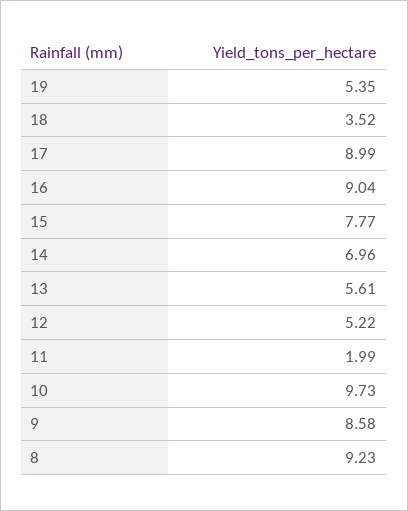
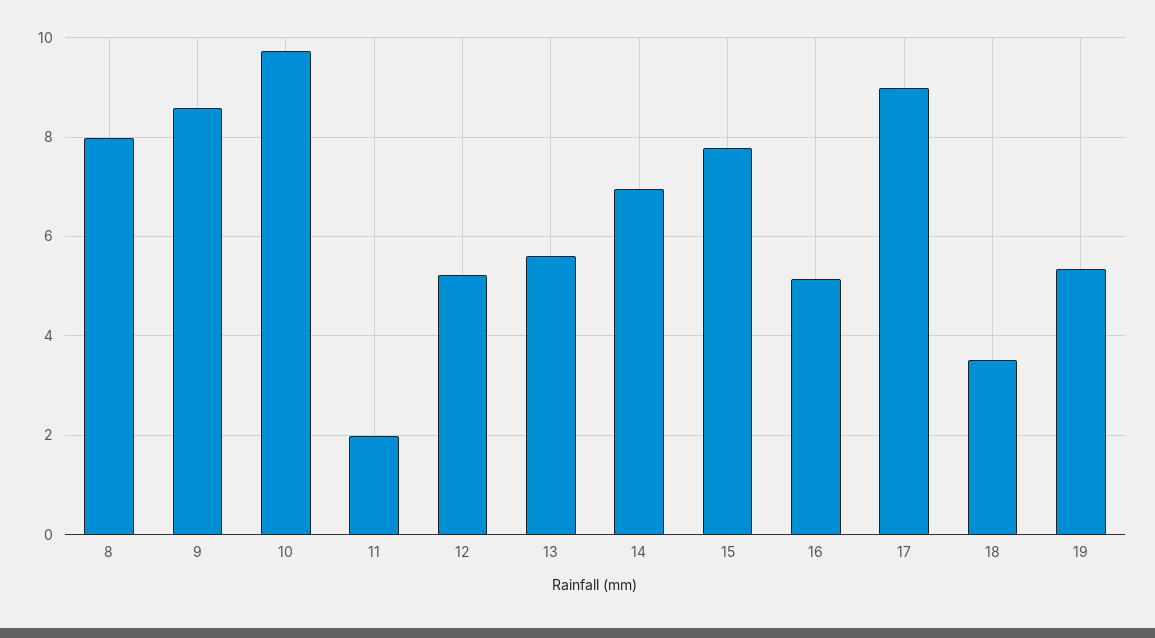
  {
    "19": 5.35,
    "18": 3.52,
    "17": 8.99,
-   "16": 9.04,
+   "16": 5.2,
    "15": 7.77,
    "14": 6.96,
    "13": 5.61,
    "12": 5.22,
    "11": 1.99,
    "10": 9.73,
    "9": 8.58,
-   "8": 9.23
+   "8": 8
  }

